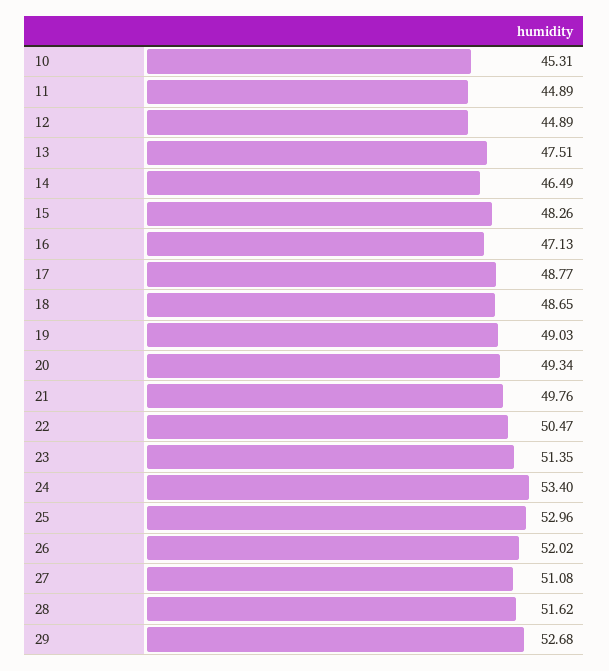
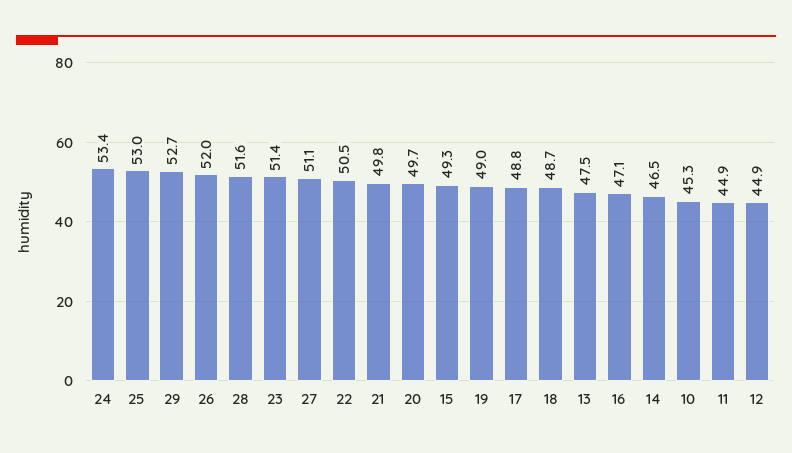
  {
    "10": 45.31,
    "11": 44.89,
    "12": 44.89,
    "13": 47.51,
    "14": 46.49,
-   "15": 48.26,
+   "15": 49.3,
    "16": 47.13,
    "17": 48.77,
    "18": 48.65,
    "19": 49.03,
-   "20": 49.34,
+   "20": 49.7,
    "21": 49.76,
    "22": 50.47,
    "23": 51.35,
    "24": 53.4,
    "25": 52.96,
    "26": 52.02,
    "27": 51.08,
    "28": 51.62,
    "29": 52.68
  }

